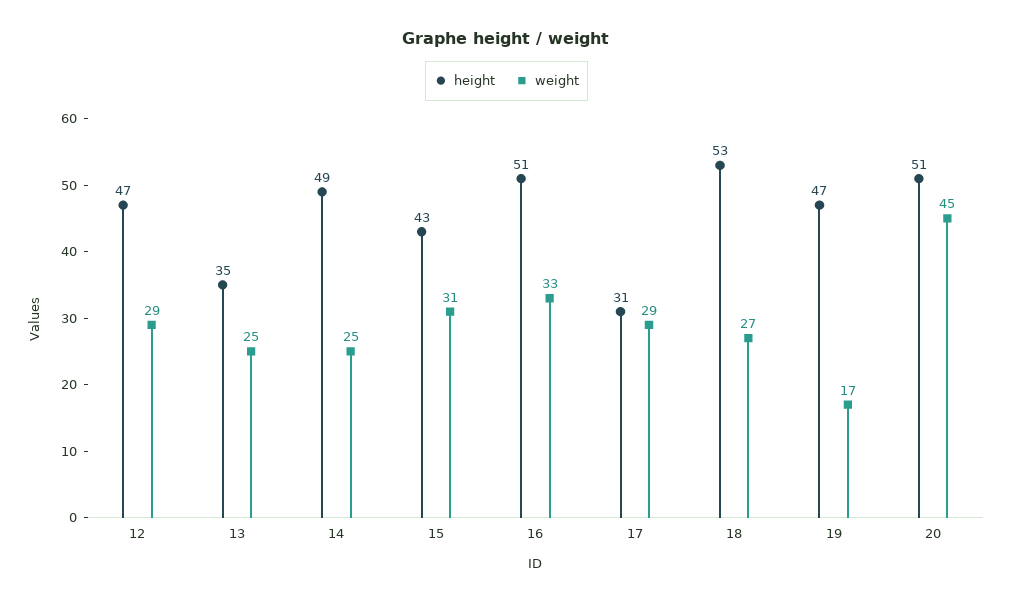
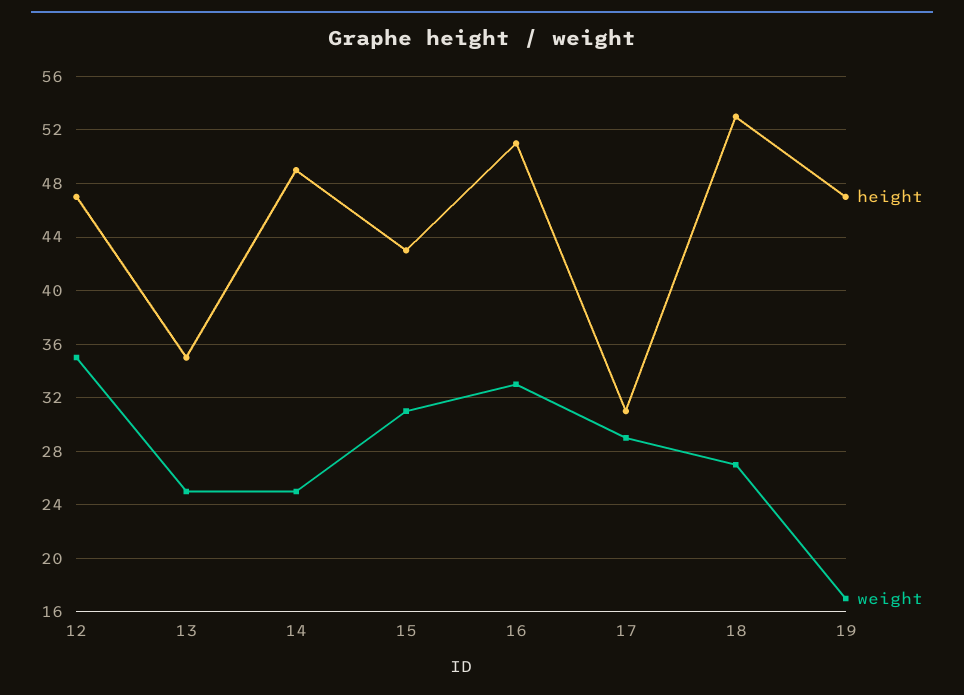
  {
    "height": {
      "12": 47,
      "13": 35,
      "14": 49,
      "15": 43,
      "16": 51,
      "17": 31,
      "18": 53,
-     "19": 47,
+     "19": 47
-     "20": 51
    },
    "weight": {
-     "12": 29,
+     "12": 35,
      "13": 25,
      "14": 25,
      "15": 31,
      "16": 33,
      "17": 29,
      "18": 27,
-     "19": 17,
+     "19": 17
-     "20": 45
    }
  }

